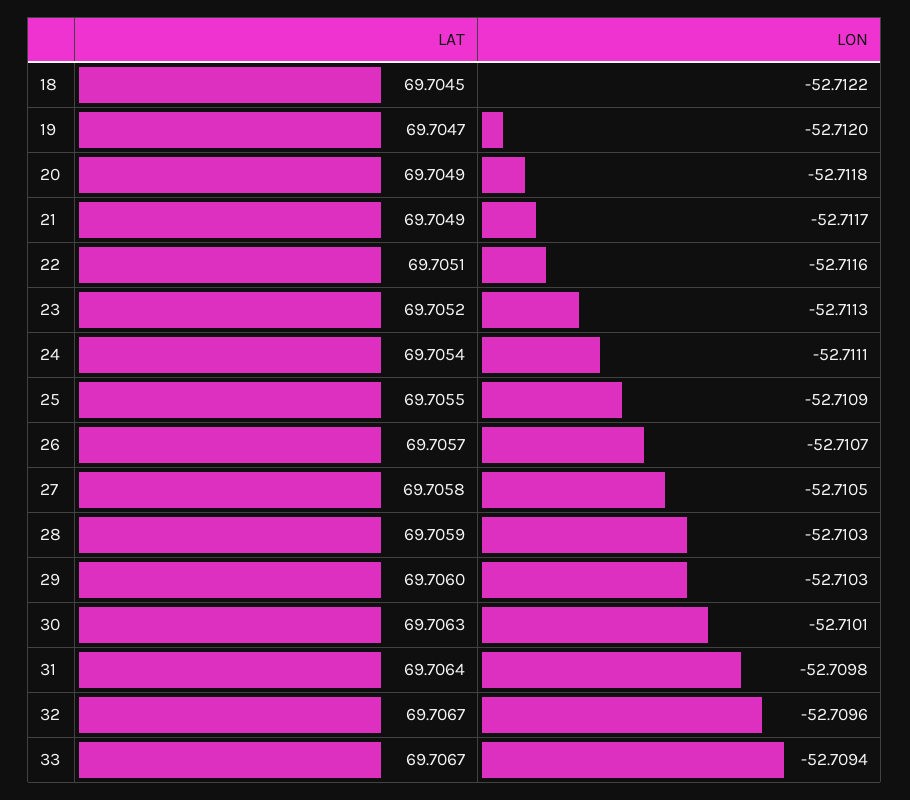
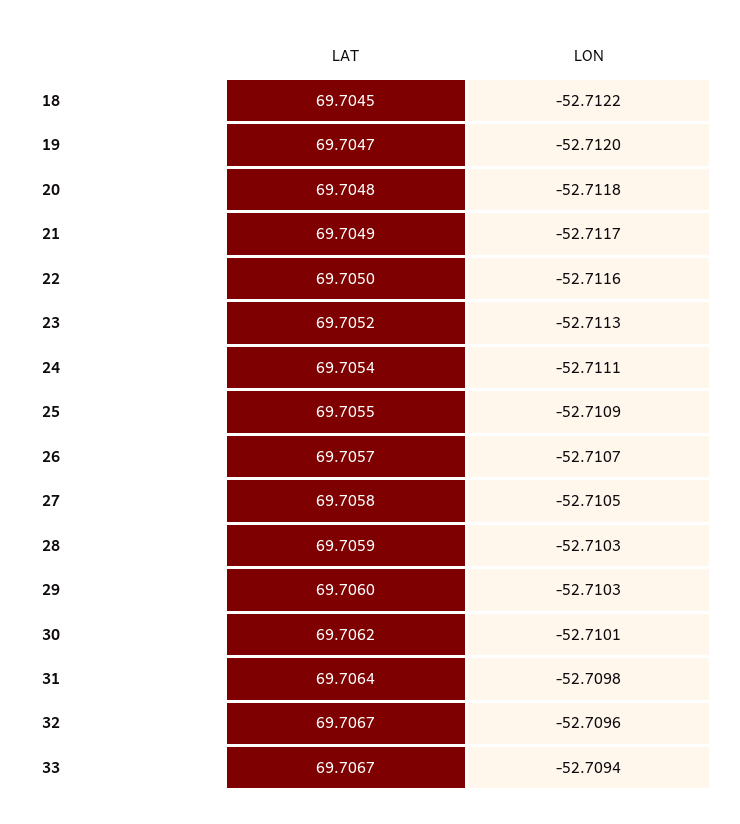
  {
    "LAT": {
      "18": 69.7045,
      "19": 69.7047,
-     "20": 69.7049,
+     "20": 69.7048,
      "21": 69.7049,
-     "22": 69.7051,
+     "22": 69.705,
      "23": 69.7052,
      "24": 69.7054,
      "25": 69.7055,
      "26": 69.7057,
      "27": 69.7058,
      "28": 69.7059,
      "29": 69.706,
-     "30": 69.7063,
+     "30": 69.7062,
      "31": 69.7064,
      "32": 69.7067,
      "33": 69.7067
    },
    "LON": {
      "18": -52.7122,
      "19": -52.712,
      "20": -52.7118,
      "21": -52.7117,
      "22": -52.7116,
      "23": -52.7113,
      "24": -52.7111,
      "25": -52.7109,
      "26": -52.7107,
      "27": -52.7105,
      "28": -52.7103,
      "29": -52.7103,
      "30": -52.7101,
      "31": -52.7098,
      "32": -52.7096,
      "33": -52.7094
    }
  }

